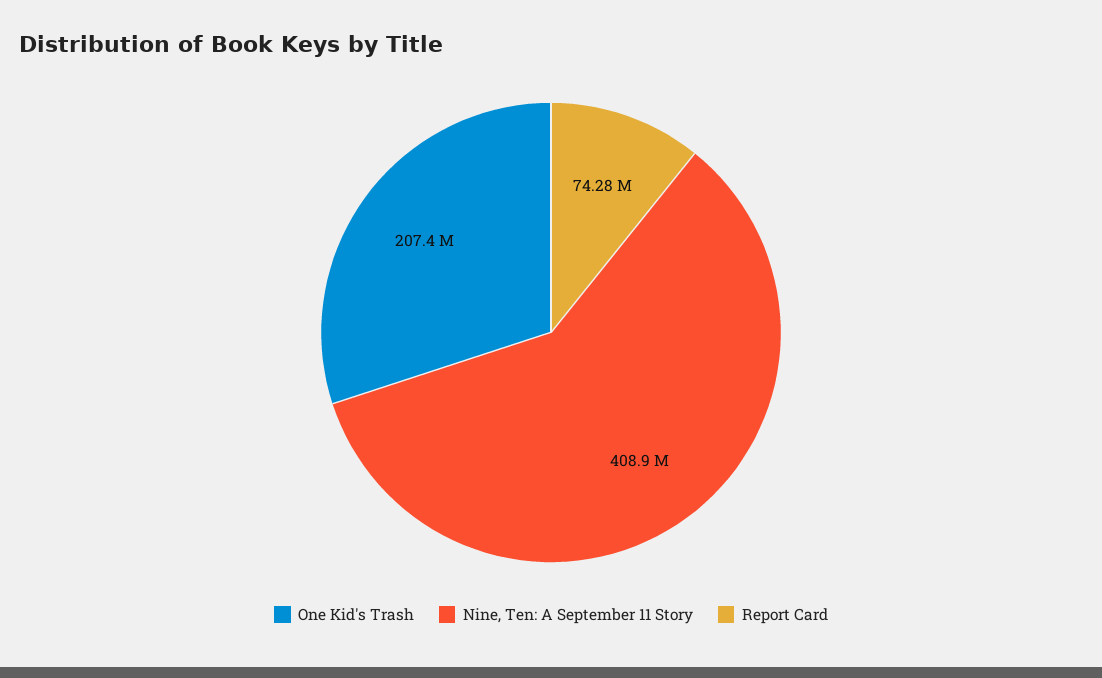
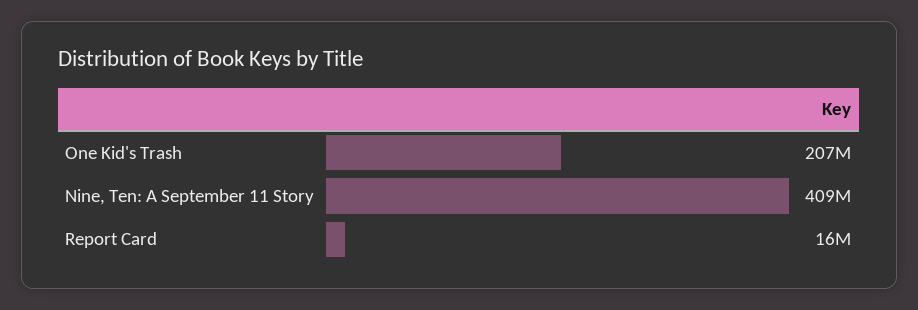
  {
    "One Kid's Trash": 207400000,
    "Nine, Ten: A September 11 Story": 408900000,
-   "Report Card": 74280000
+   "Report Card": 16000000
  }

